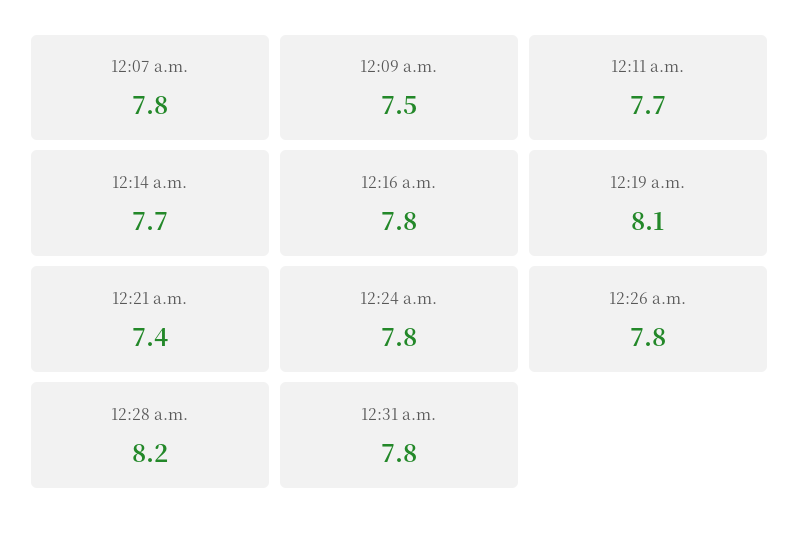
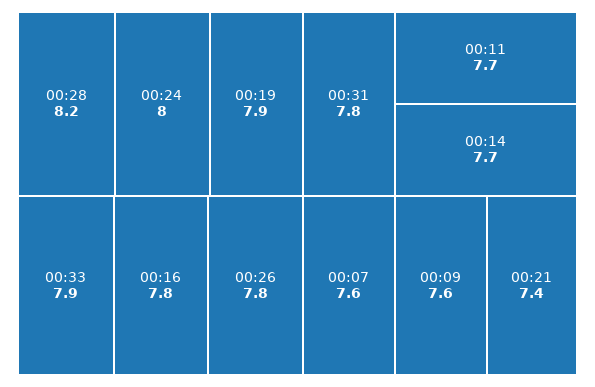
  {
-   "12:07 a.m.": 7.8,
+   "12:07 a.m.": 7.6,
-   "12:09 a.m.": 7.5,
+   "12:09 a.m.": 7.6,
    "12:11 a.m.": 7.7,
    "12:14 a.m.": 7.7,
    "12:16 a.m.": 7.8,
-   "12:19 a.m.": 8.1,
+   "12:19 a.m.": 7.9,
    "12:21 a.m.": 7.4,
-   "12:24 a.m.": 7.8,
+   "12:24 a.m.": 8,
    "12:26 a.m.": 7.8,
    "12:28 a.m.": 8.2,
-   "12:31 a.m.": 7.8
+   "12:31 a.m.": 7.8,
+   "00:33": 7.9
  }

